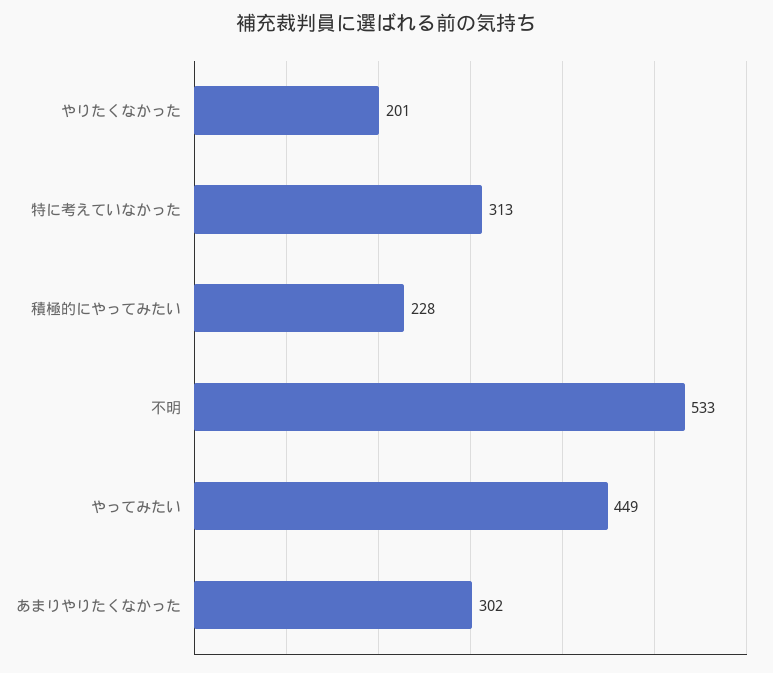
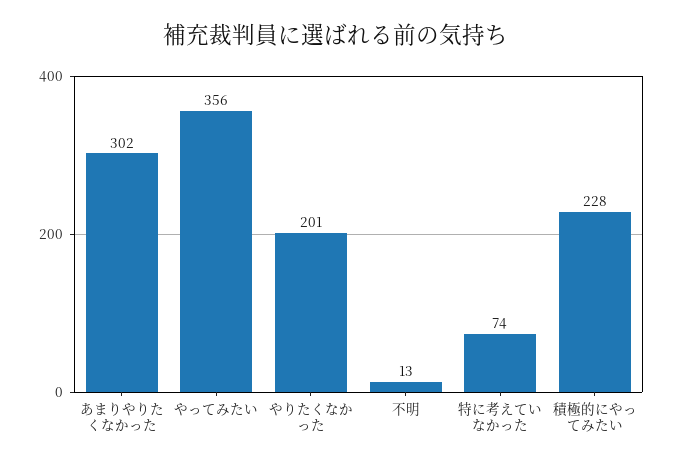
  {
    "やりたくなかった": 201,
-   "特に考えていなかった": 313,
+   "特に考えていなかった": 74,
    "積極的にやってみたい": 228,
-   "不明": 533,
+   "不明": 13,
-   "やってみたい": 449,
+   "やってみたい": 356,
    "あまりやりたくなかった": 302
  }

